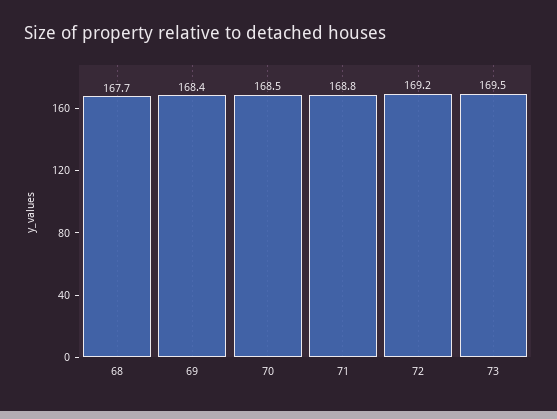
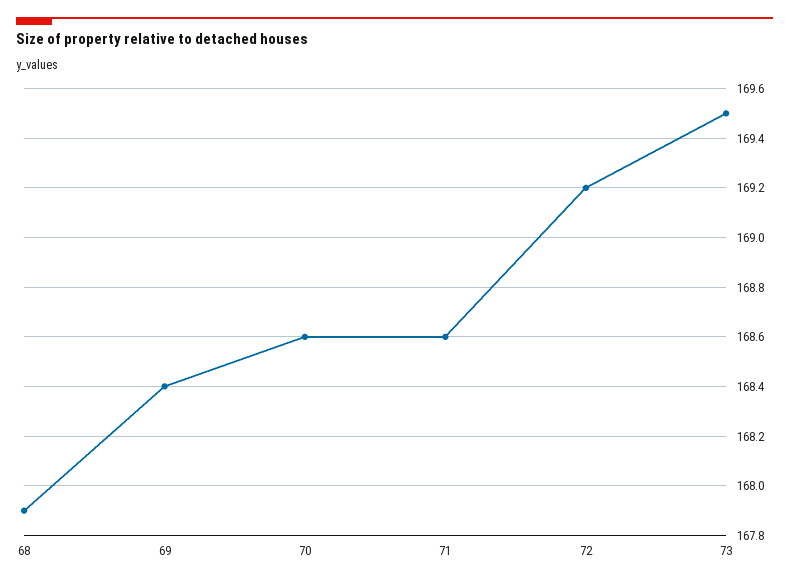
  {
-   "68": 167.7,
+   "68": 167.9,
    "69": 168.4,
-   "70": 168.5,
+   "70": 168.6,
-   "71": 168.8,
+   "71": 168.6,
    "72": 169.2,
    "73": 169.5
  }

